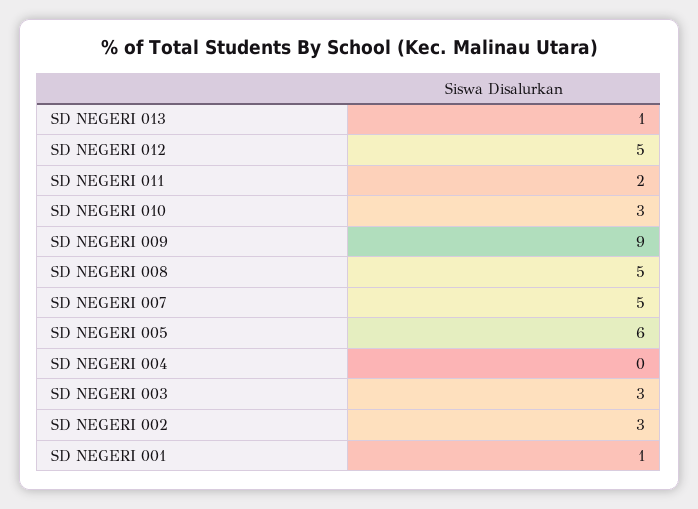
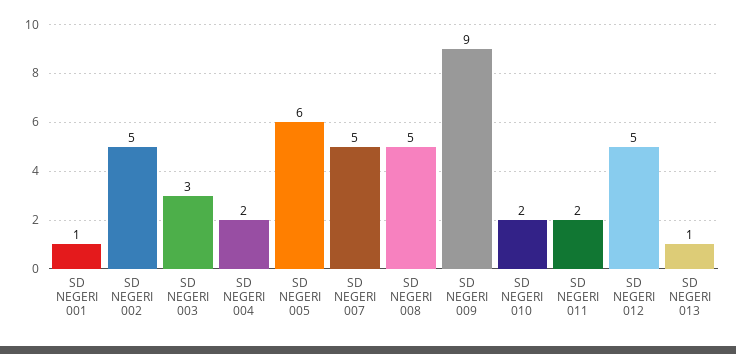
  {
    "SD NEGERI 013": 1,
    "SD NEGERI 012": 5,
    "SD NEGERI 011": 2,
-   "SD NEGERI 010": 3,
+   "SD NEGERI 010": 2,
    "SD NEGERI 009": 9,
    "SD NEGERI 008": 5,
    "SD NEGERI 007": 5,
    "SD NEGERI 005": 6,
-   "SD NEGERI 004": 0,
+   "SD NEGERI 004": 2,
    "SD NEGERI 003": 3,
-   "SD NEGERI 002": 3,
+   "SD NEGERI 002": 5,
    "SD NEGERI 001": 1
  }

